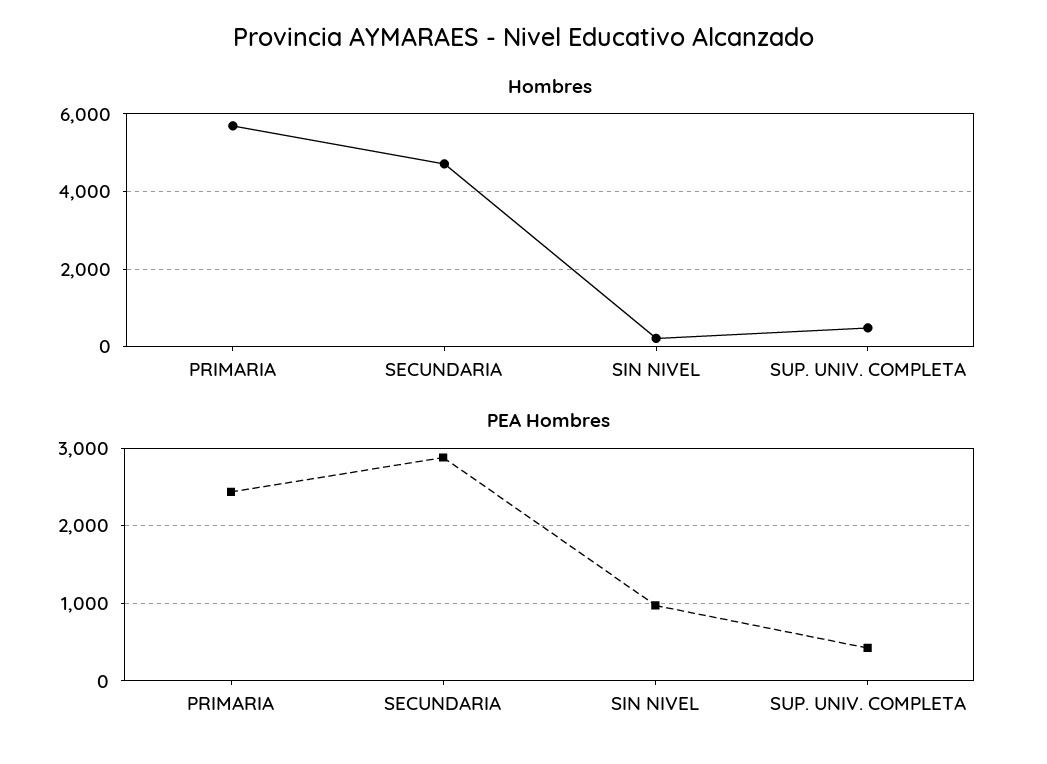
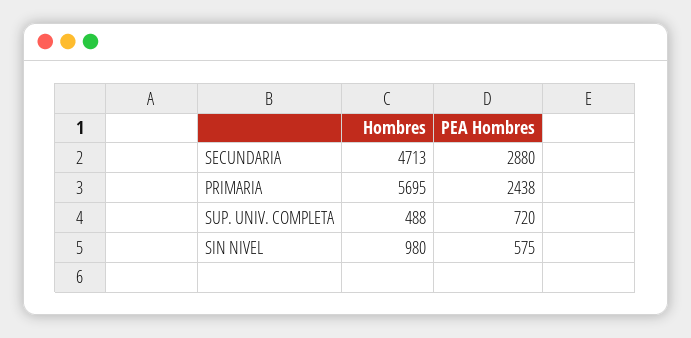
  {
    "Hombres": {
      "PRIMARIA": 5695,
      "SECUNDARIA": 4713,
-     "SIN NIVEL": 200,
+     "SIN NIVEL": 980,
      "SUP. UNIV. COMPLETA": 488
    },
    "PEA Hombres": {
      "PRIMARIA": 2438,
      "SECUNDARIA": 2880,
-     "SIN NIVEL": 1000,
+     "SIN NIVEL": 575,
-     "SUP. UNIV. COMPLETA": 400
+     "SUP. UNIV. COMPLETA": 720
    }
  }

